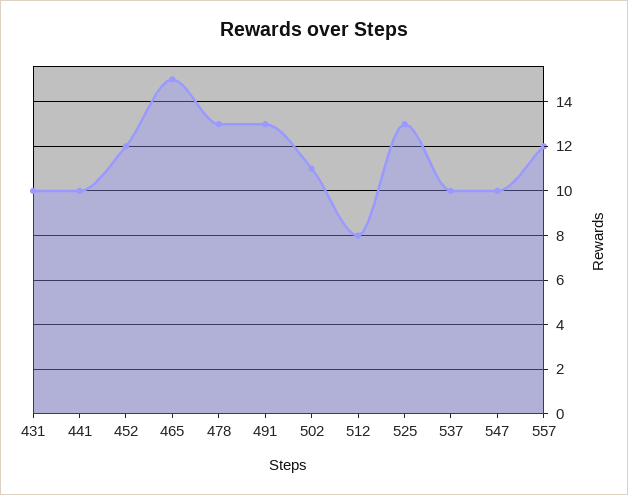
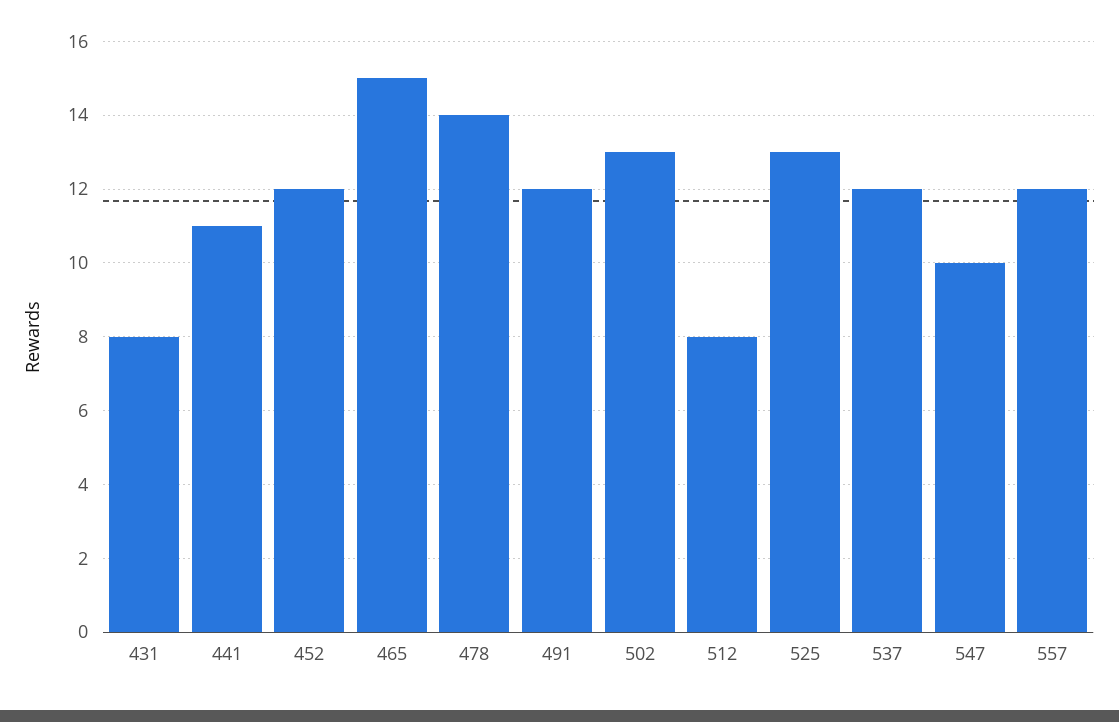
  {
-   "431": 10,
+   "431": 8,
-   "441": 10,
+   "441": 11,
    "452": 12,
    "465": 15,
-   "478": 13,
+   "478": 14,
-   "491": 13,
+   "491": 12,
-   "502": 11,
+   "502": 13,
    "512": 8,
    "525": 13,
-   "537": 10,
+   "537": 12,
    "547": 10,
    "557": 12
  }

